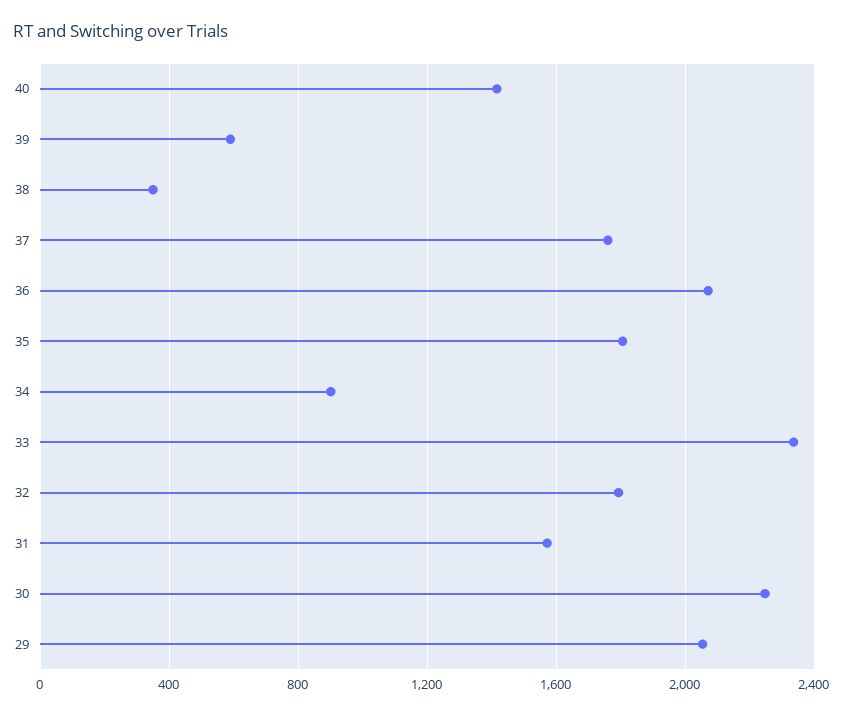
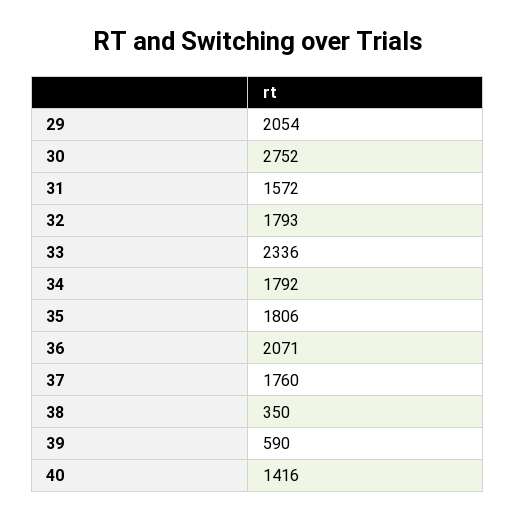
  {
    "40": 1416,
    "39": 590,
    "38": 350,
    "37": 1760,
    "36": 2071,
    "35": 1806,
-   "34": 900,
+   "34": 1792,
    "33": 2336,
    "32": 1793,
    "31": 1572,
-   "30": 2250,
+   "30": 2752,
    "29": 2054
  }

